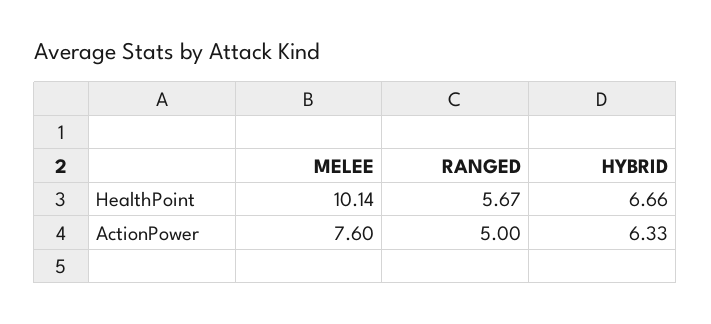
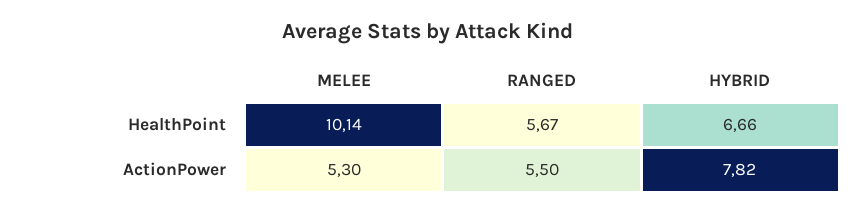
  {
    "MELEE": {
      "HealthPoint": 10.14,
-     "ActionPower": 7.6
+     "ActionPower": 5.3
    },
    "RANGED": {
      "HealthPoint": 5.67,
-     "ActionPower": 5
+     "ActionPower": 5.5
    },
    "HYBRID": {
      "HealthPoint": 6.66,
-     "ActionPower": 6.33
+     "ActionPower": 7.82
    }
  }

